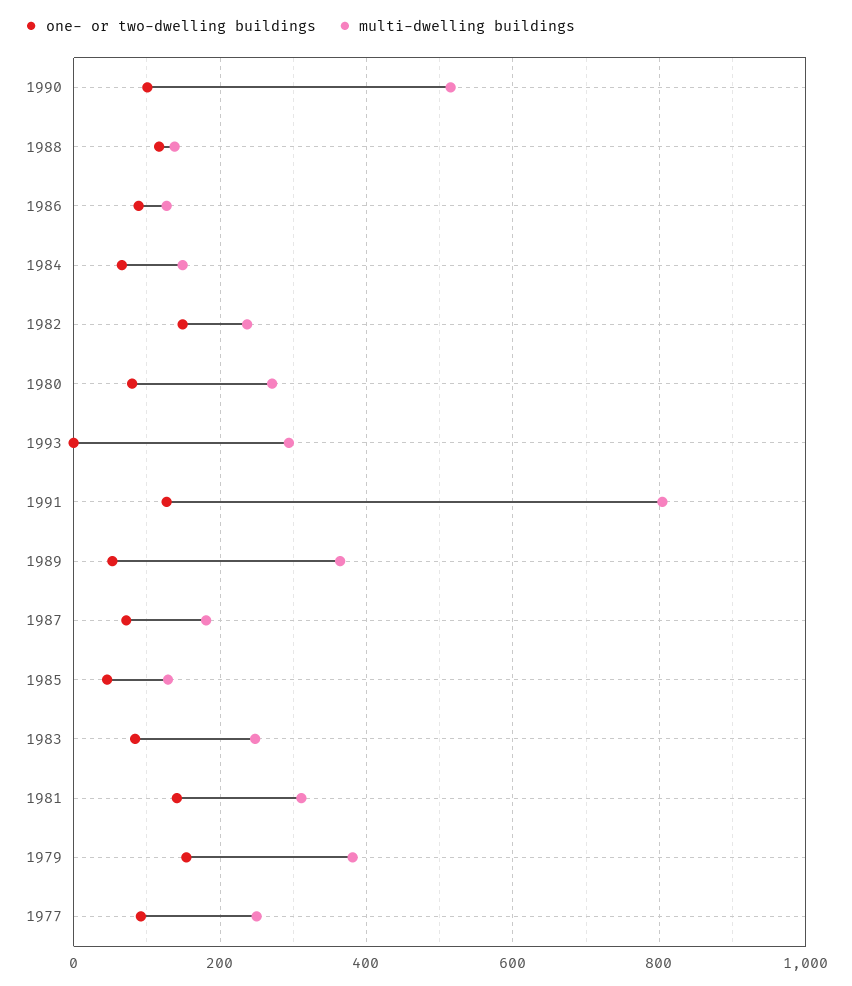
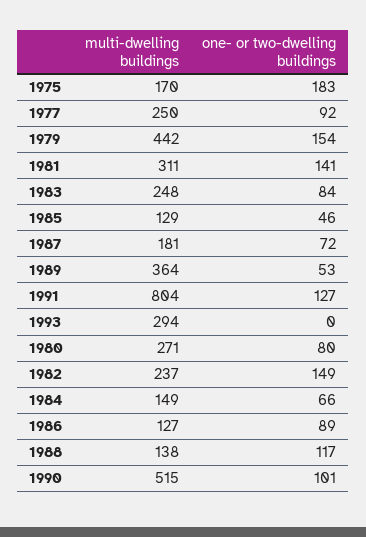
  {
    "one- or two-dwelling buildings": {
      "1990": 101,
      "1988": 117,
      "1986": 89,
      "1984": 66,
      "1982": 149,
      "1980": 80,
      "1993": 0,
      "1991": 127,
      "1989": 53,
      "1987": 72,
      "1985": 46,
      "1983": 84,
      "1981": 141,
      "1979": 154,
-     "1977": 92
+     "1977": 92,
+     "1975": 183
    },
    "multi-dwelling buildings": {
      "1990": 515,
      "1988": 138,
      "1986": 127,
      "1984": 149,
      "1982": 237,
      "1980": 271,
      "1993": 294,
      "1991": 804,
      "1989": 364,
      "1987": 181,
      "1985": 129,
      "1983": 248,
      "1981": 311,
-     "1979": 380,
+     "1979": 442,
-     "1977": 250
+     "1977": 250,
+     "1975": 170
    }
  }

